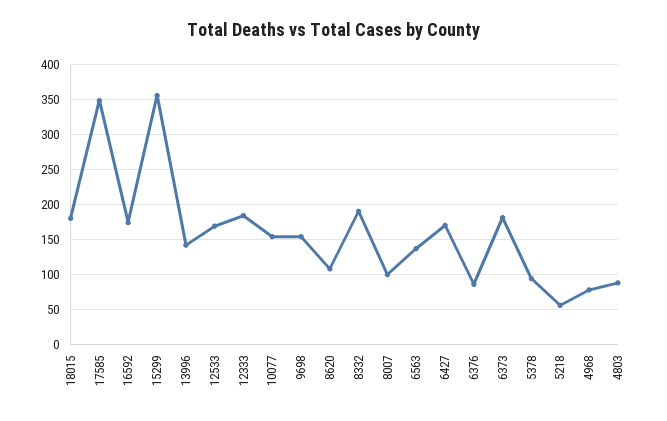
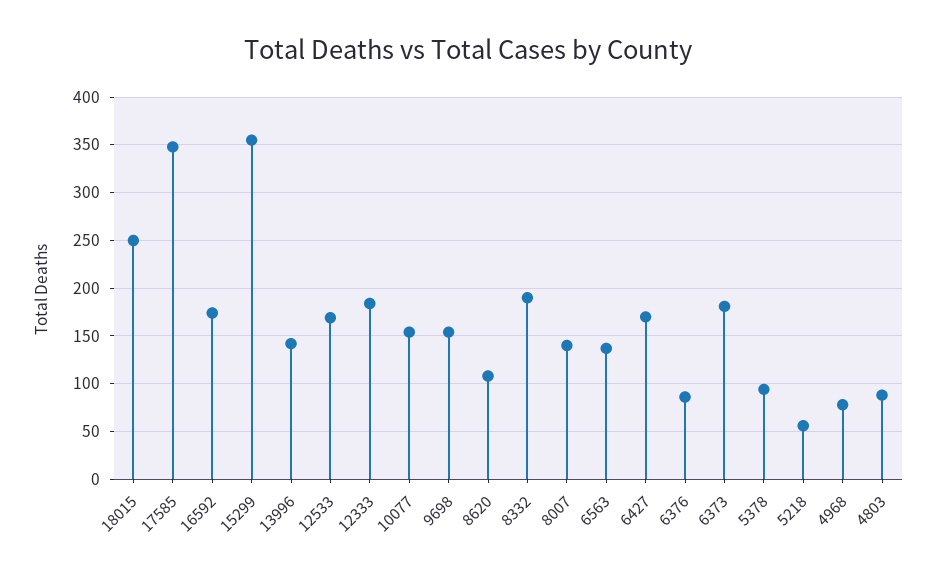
  {
-   "18015": 180,
+   "18015": 250,
    "17585": 350,
    "16592": 170,
    "15299": 360,
    "13996": 140,
    "12533": 170,
    "12333": 180,
    "10077": 150,
    "9698": 150,
    "8620": 110,
    "8332": 190,
-   "8007": 100,
+   "8007": 140,
    "6563": 140,
    "6427": 170,
    "6376": 90,
    "6373": 180,
    "5378": 90,
    "5218": 60,
    "4968": 80,
    "4803": 90
  }

